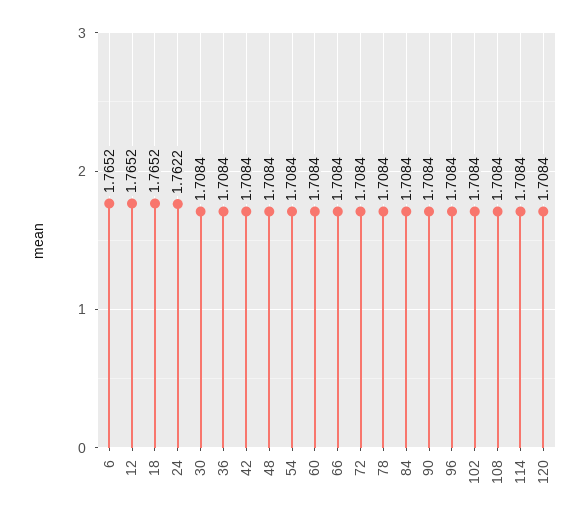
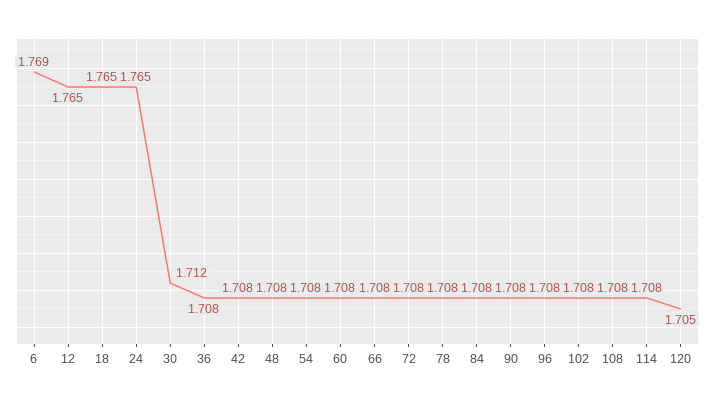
  {
-   "6": 1.7652,
+   "6": 1.769,
    "12": 1.7652,
    "18": 1.7652,
-   "24": 1.7622,
+   "24": 1.765,
-   "30": 1.7084,
+   "30": 1.712,
    "36": 1.7084,
    "42": 1.7084,
    "48": 1.7084,
    "54": 1.7084,
    "60": 1.7084,
    "66": 1.7084,
    "72": 1.7084,
    "78": 1.7084,
    "84": 1.7084,
    "90": 1.7084,
    "96": 1.7084,
    "102": 1.7084,
    "108": 1.7084,
    "114": 1.7084,
-   "120": 1.7084
+   "120": 1.705
  }

